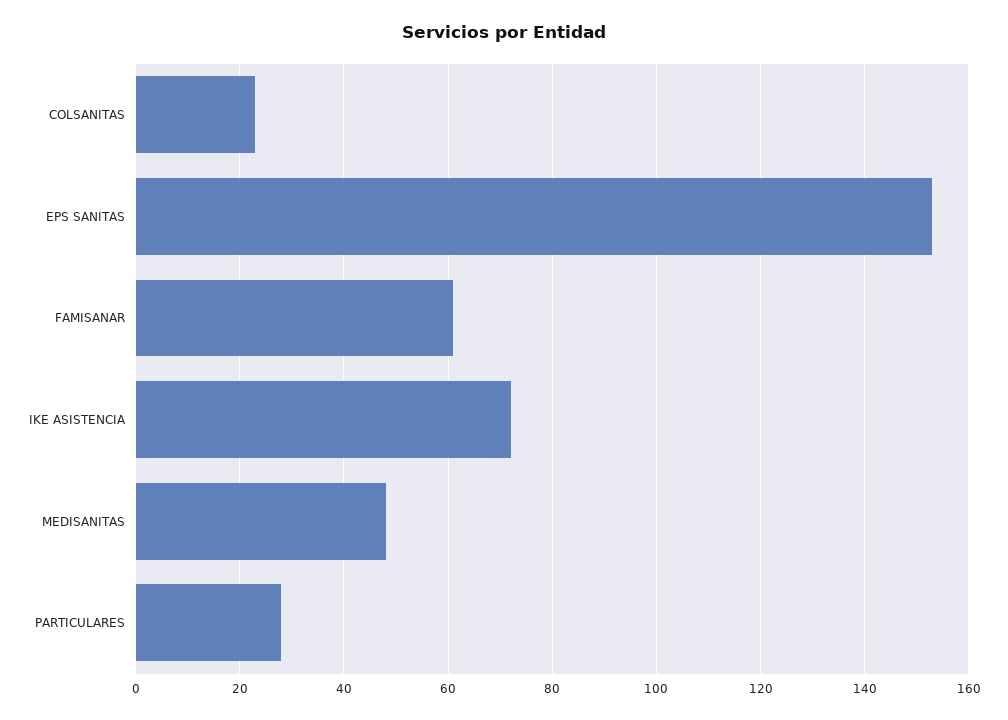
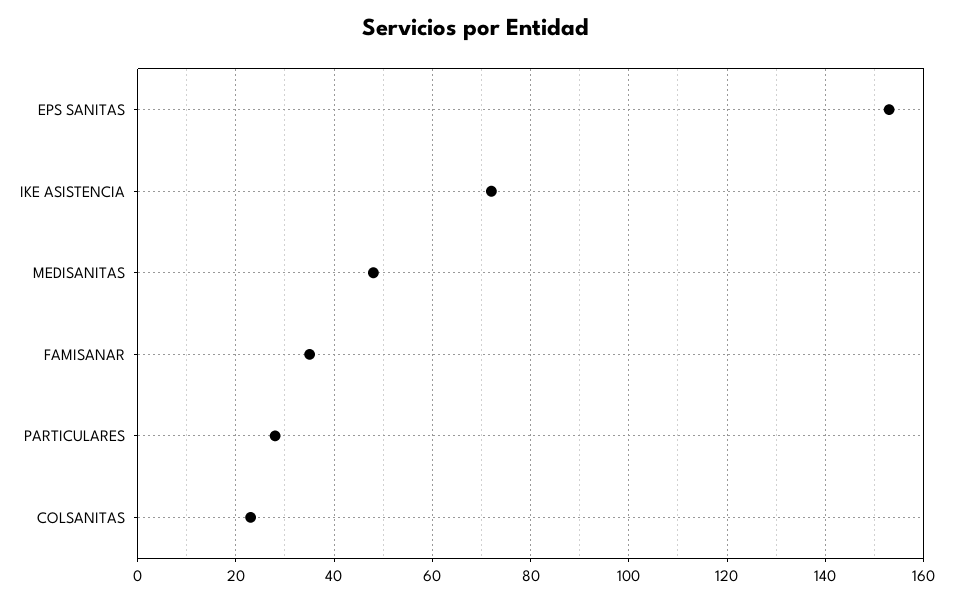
  {
    "COLSANITAS": 25,
    "EPS SANITAS": 155,
-   "FAMISANAR": 60,
+   "FAMISANAR": 35,
    "IKE ASISTENCIA": 70,
    "MEDISANITAS": 50,
    "PARTICULARES": 30
  }

